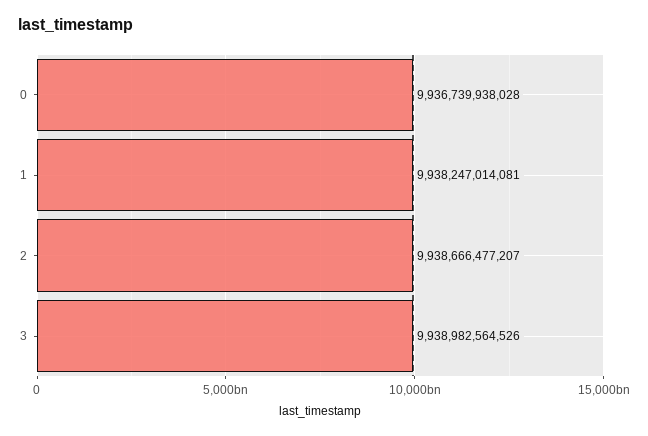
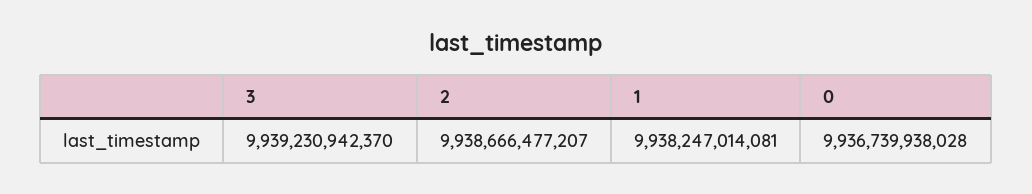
  {
    "0": 9936739938028,
    "1": 9938247014081,
    "2": 9938666477207,
-   "3": 9938982564526
+   "3": 9939230942370
  }

